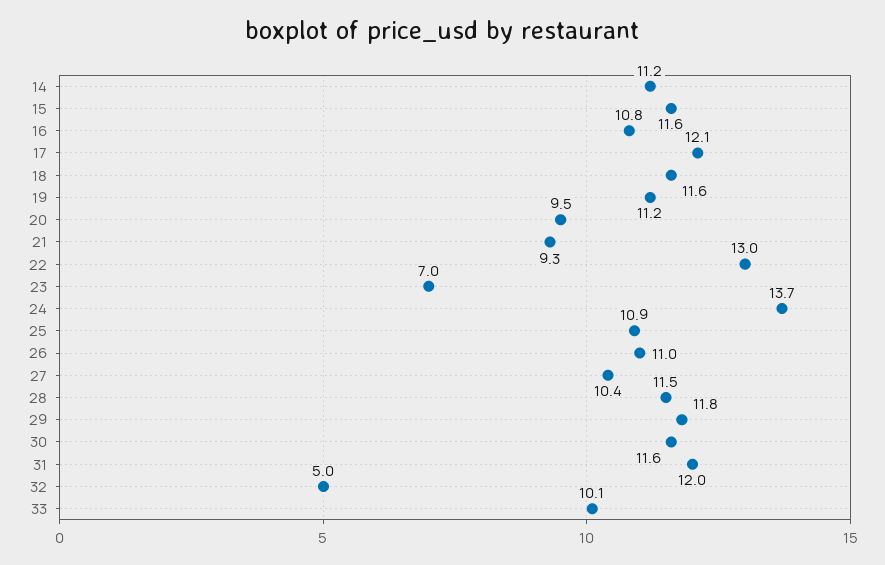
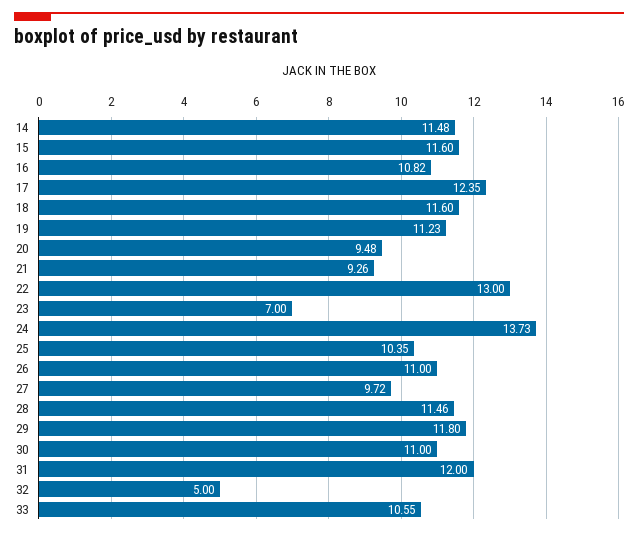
  {
-   "14": 11.2,
+   "14": 11.48,
    "15": 11.6,
    "16": 10.82,
-   "17": 12.1,
+   "17": 12.35,
    "18": 11.6,
    "19": 11.23,
    "20": 9.48,
    "21": 9.26,
    "22": 13,
    "23": 7,
    "24": 13.73,
-   "25": 10.9,
+   "25": 10.35,
    "26": 11,
-   "27": 10.4,
+   "27": 9.72,
    "28": 11.46,
    "29": 11.8,
-   "30": 11.6,
+   "30": 11,
    "31": 12,
    "32": 5,
-   "33": 10.1
+   "33": 10.55
  }

